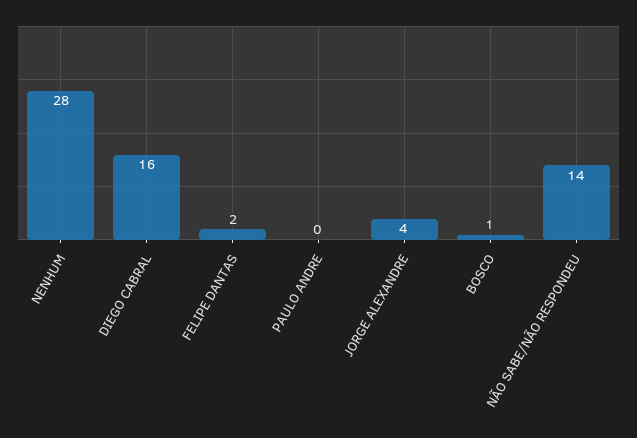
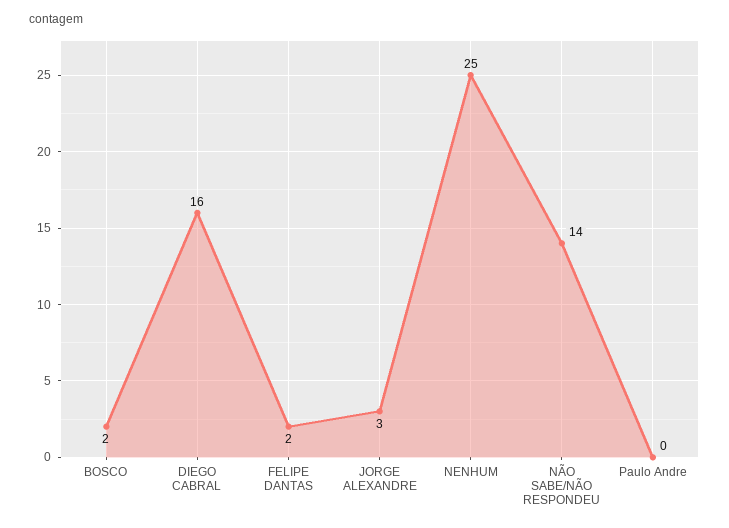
  {
-   "NENHUM": 28,
+   "NENHUM": 25,
    "DIEGO CABRAL": 16,
    "FELIPE DANTAS": 2,
    "PAULO ANDRE": 0,
-   "JORGE ALEXANDRE": 4,
+   "JORGE ALEXANDRE": 3,
-   "BOSCO": 1,
+   "BOSCO": 2,
    "NÃO SABE/NÃO RESPONDEU": 14
  }

